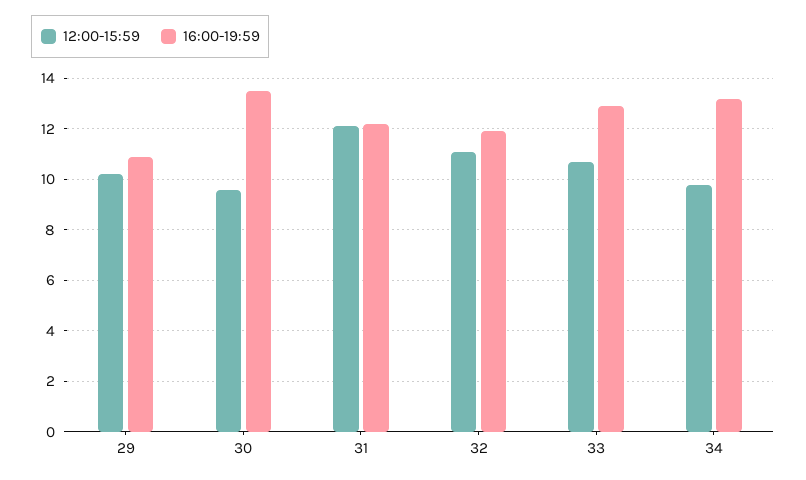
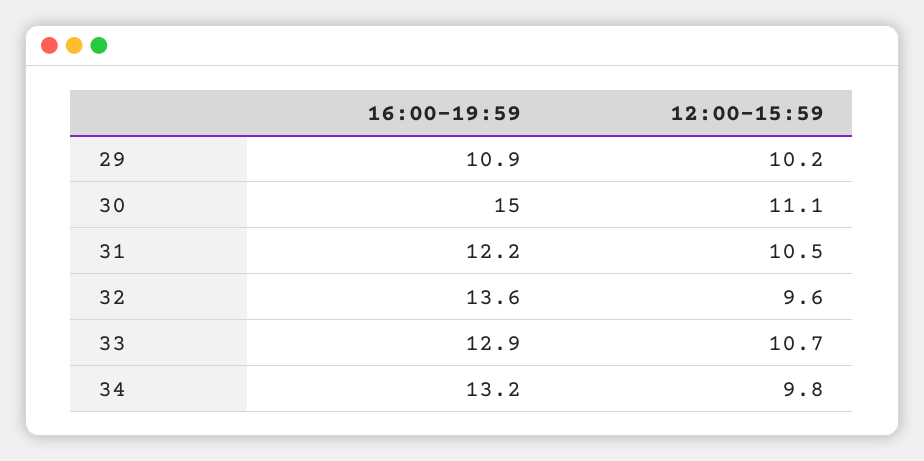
  {
    "12:00-15:59": {
      "29": 10.2,
-     "30": 9.5,
+     "30": 11.1,
-     "31": 12,
+     "31": 10.5,
-     "32": 11,
+     "32": 9.6,
      "33": 10.7,
      "34": 9.8
    },
    "16:00-19:59": {
      "29": 10.9,
-     "30": 13.5,
+     "30": 15,
      "31": 12.2,
-     "32": 12,
+     "32": 13.6,
      "33": 12.9,
      "34": 13.2
    }
  }

